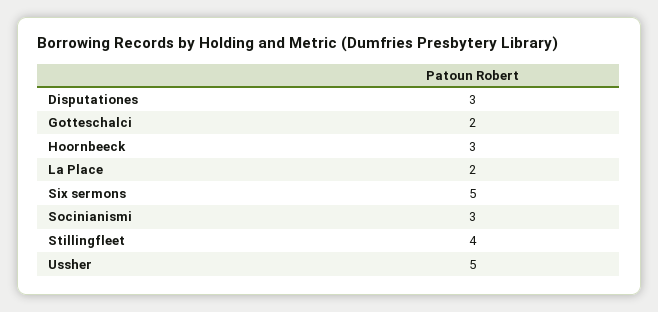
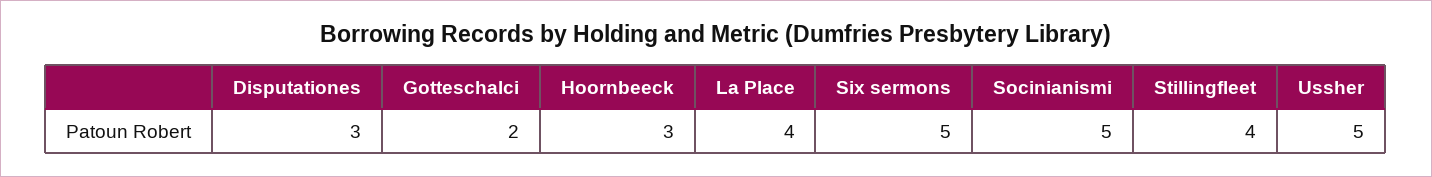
  {
    "Disputationes": 3,
    "Gotteschalci": 2,
    "Hoornbeeck": 3,
-   "La Place": 2,
+   "La Place": 4,
    "Six sermons": 5,
-   "Socinianismi": 3,
+   "Socinianismi": 5,
    "Stillingfleet": 4,
    "Ussher": 5
  }

